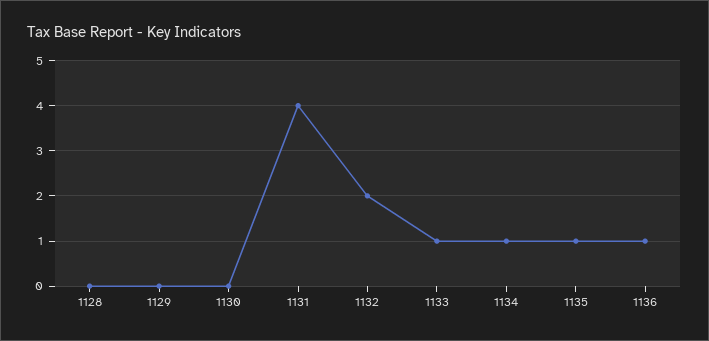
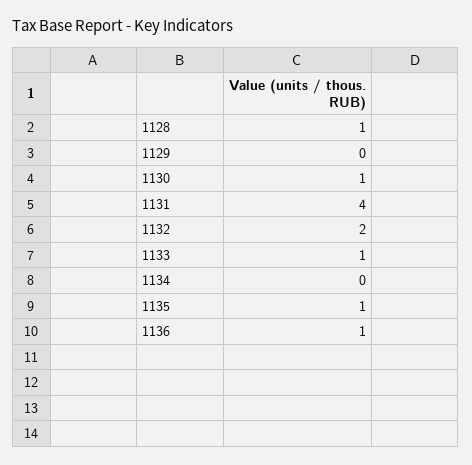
  {
-   "1128": 0,
+   "1128": 1,
    "1129": 0,
-   "1130": 0,
+   "1130": 1,
    "1131": 4,
    "1132": 2,
    "1133": 1,
-   "1134": 1,
+   "1134": 0,
    "1135": 1,
    "1136": 1
  }

